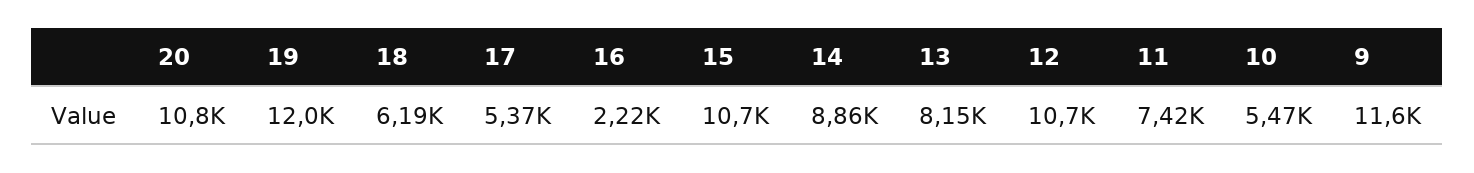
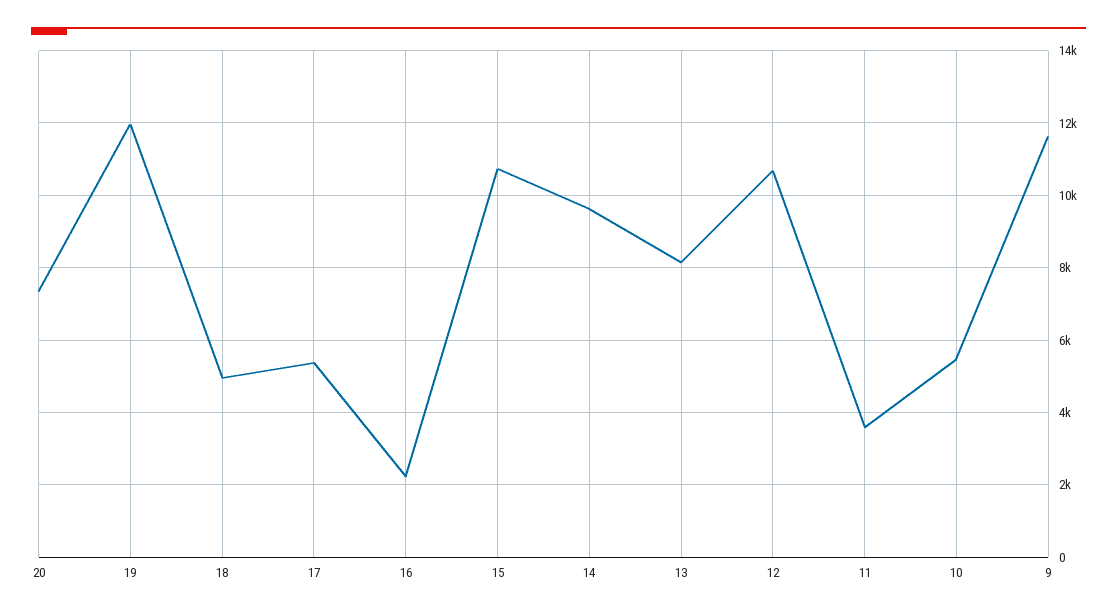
  {
-   "20": 10800,
+   "20": 7400,
    "19": 12000,
-   "18": 6190,
+   "18": 5000,
    "17": 5370,
    "16": 2220,
    "15": 10700,
-   "14": 8860,
+   "14": 9600,
    "13": 8150,
    "12": 10700,
-   "11": 7420,
+   "11": 3600,
    "10": 5470,
    "9": 11600
  }

